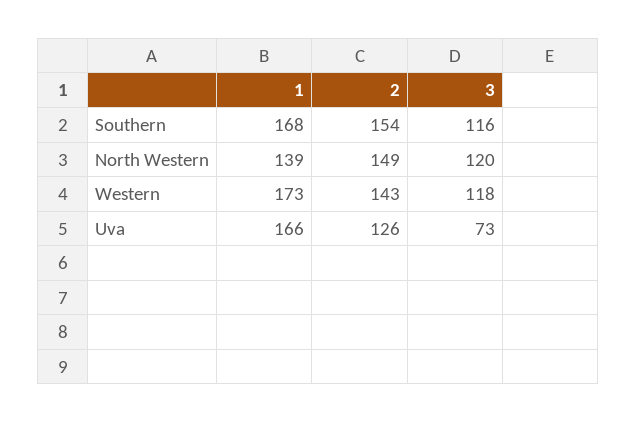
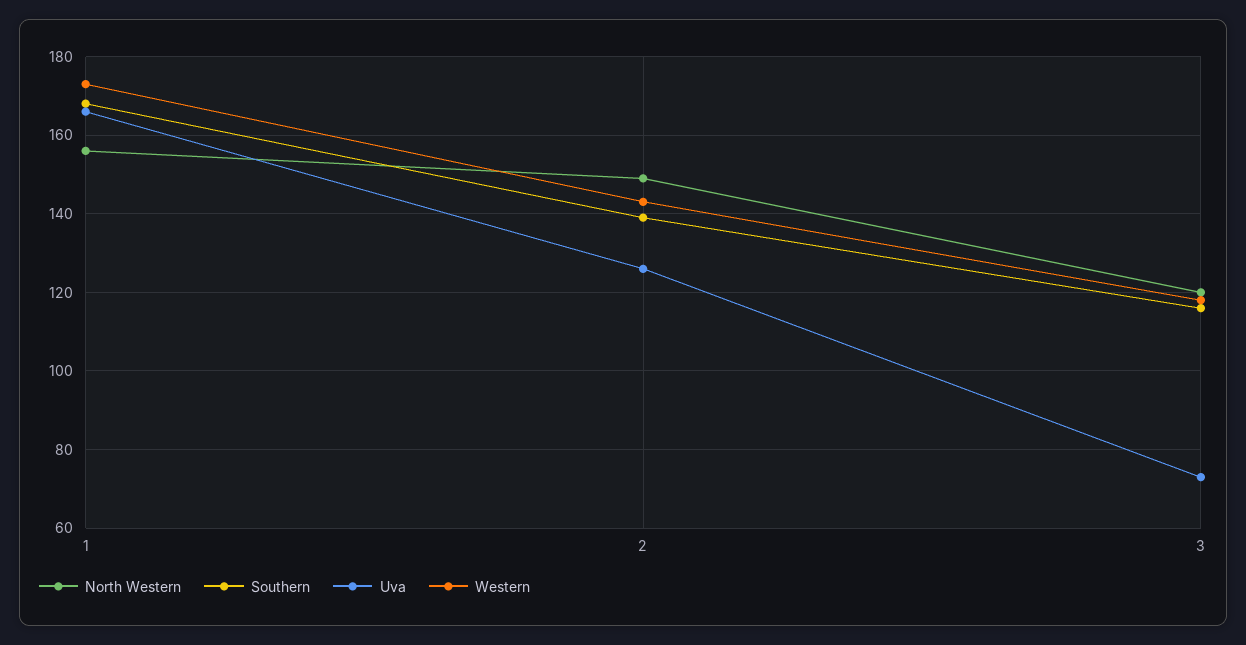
  {
    "Southern": {
      "1": 168,
-     "2": 154,
+     "2": 140,
      "3": 116
    },
    "North Western": {
-     "1": 139,
+     "1": 155,
      "2": 149,
      "3": 120
    },
    "Western": {
      "1": 173,
      "2": 143,
      "3": 118
    },
    "Uva": {
      "1": 166,
      "2": 126,
      "3": 73
    }
  }

